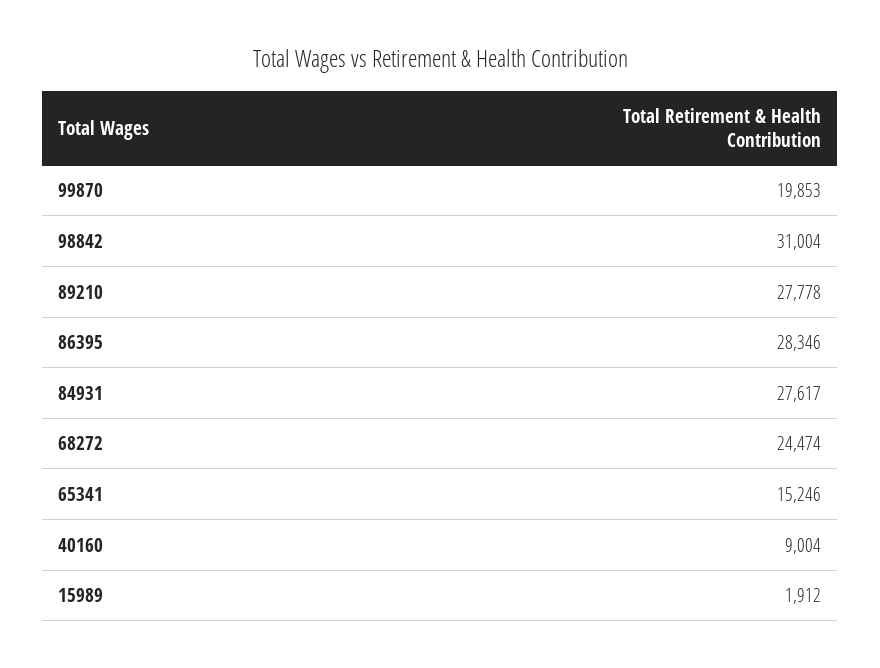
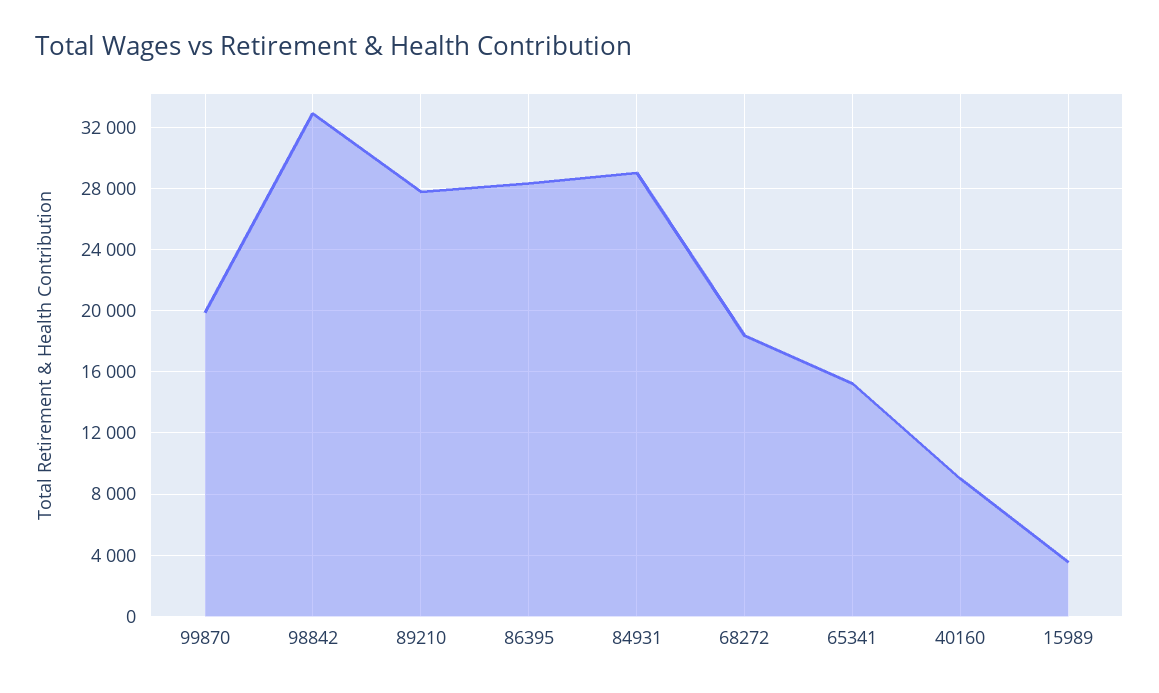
  {
    "99870": 19853,
-   "98842": 31004,
+   "98842": 33000,
    "89210": 27778,
    "86395": 28346,
-   "84931": 27617,
+   "84931": 29000,
-   "68272": 24474,
+   "68272": 18500,
    "65341": 15246,
    "40160": 9004,
-   "15989": 1912
+   "15989": 3500
  }

